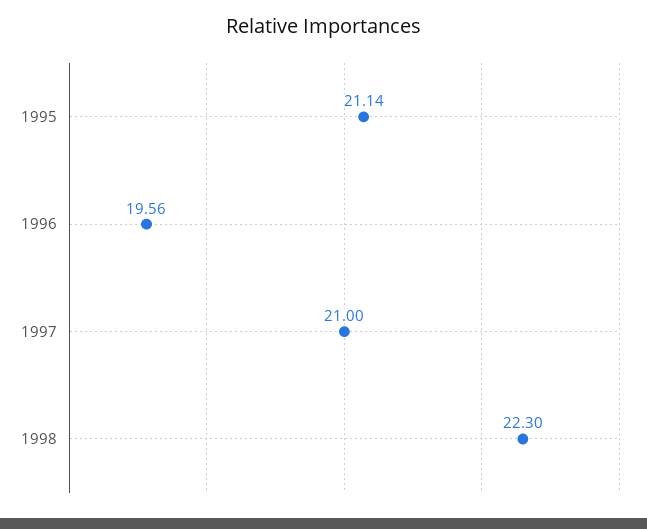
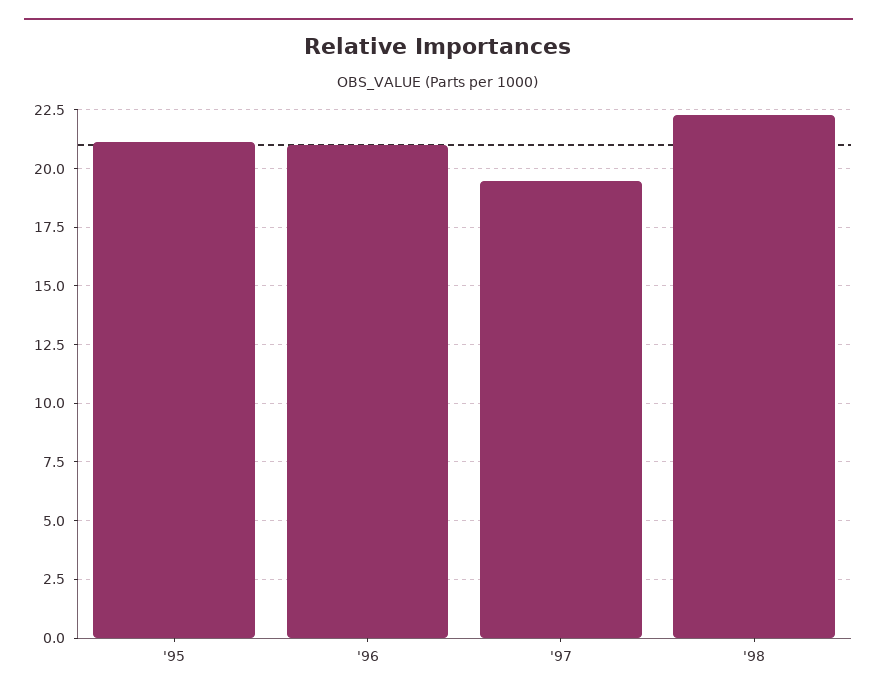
  {
    "1995": 21.14,
-   "1996": 19.56,
+   "1996": 21,
-   "1997": 21,
+   "1997": 19.5,
    "1998": 22.3
  }

